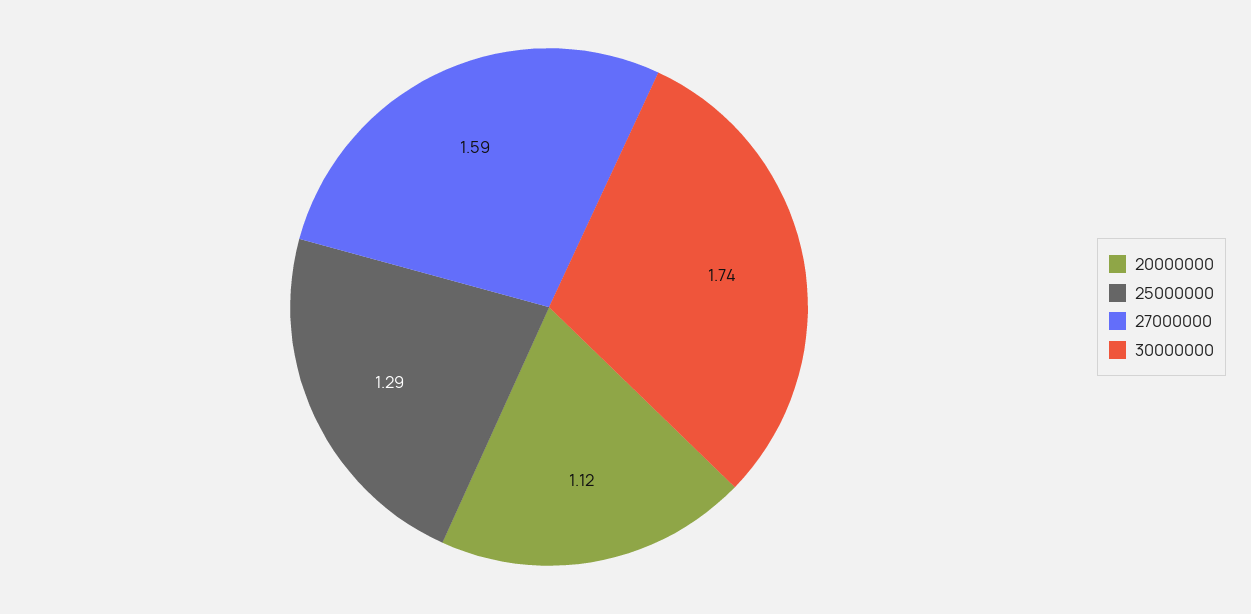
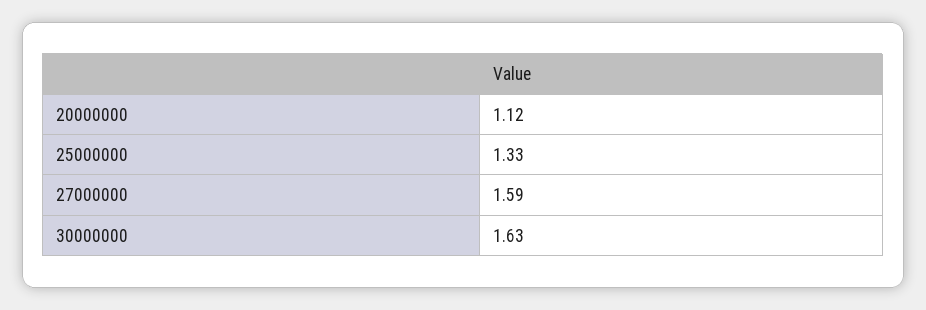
  {
    "20000000": 1.12,
-   "25000000": 1.29,
+   "25000000": 1.33,
    "27000000": 1.59,
-   "30000000": 1.74
+   "30000000": 1.63
  }

